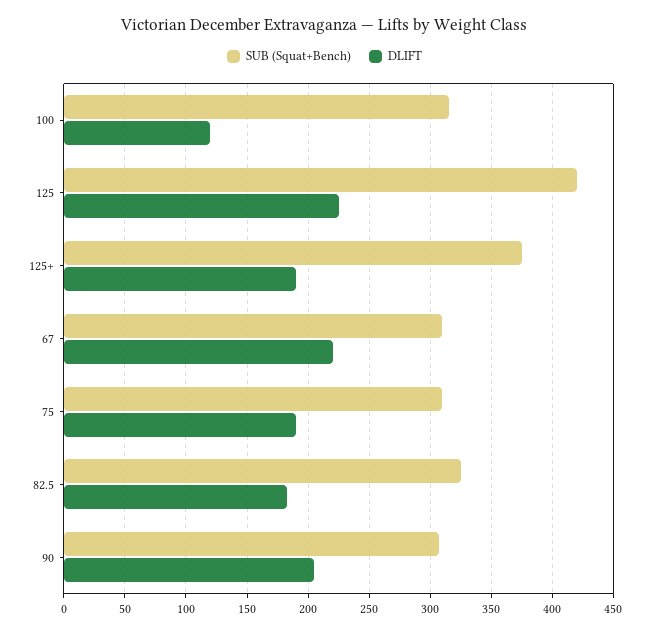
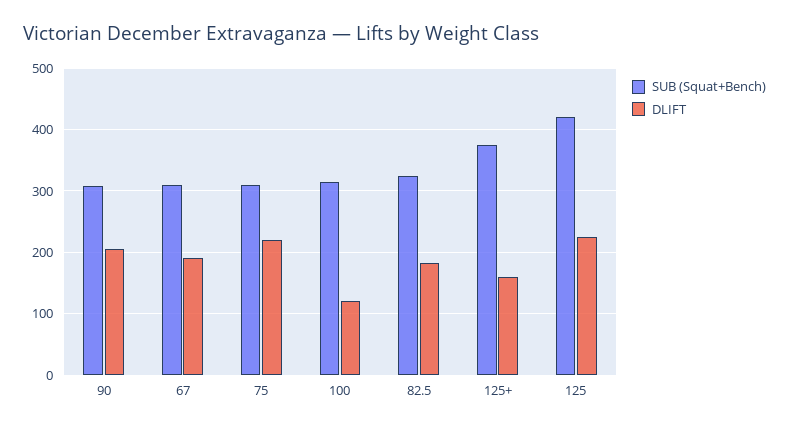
  {
    "SUB (Squat+Bench)": {
      "100": 315,
      "125": 420,
      "125+": 375,
      "67": 310,
      "75": 310,
      "82.5": 325,
      "90": 310
    },
    "DLIFT": {
      "100": 120,
      "125": 225,
-     "125+": 190,
+     "125+": 160,
-     "67": 220,
+     "67": 190,
-     "75": 190,
+     "75": 220,
      "82.5": 185,
      "90": 205
    }
  }

